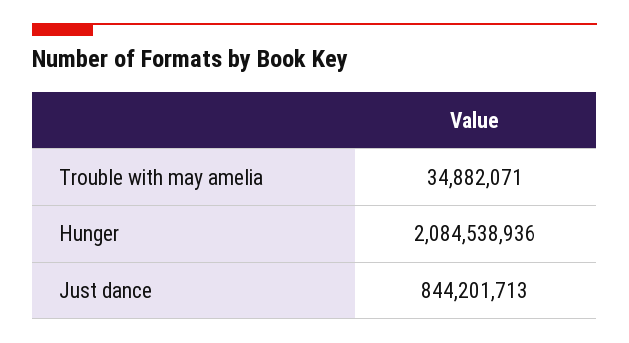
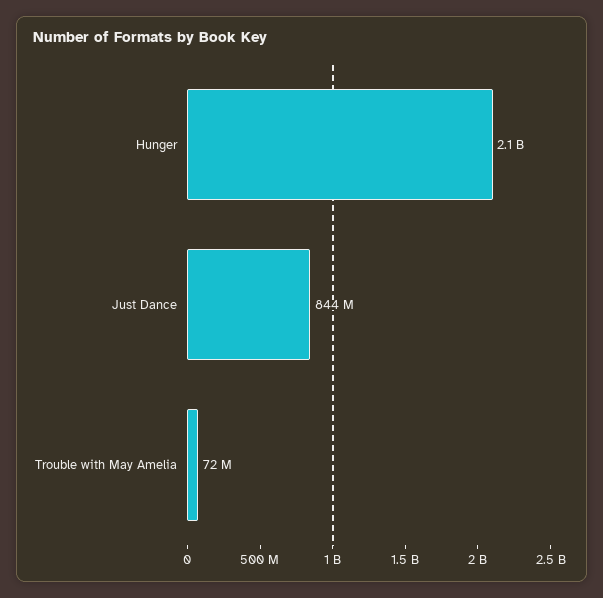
  {
-   "Trouble with may amelia": 34882071,
+   "Trouble with may amelia": 72000000,
    "Hunger": 2084538936,
    "Just dance": 844201713
  }

